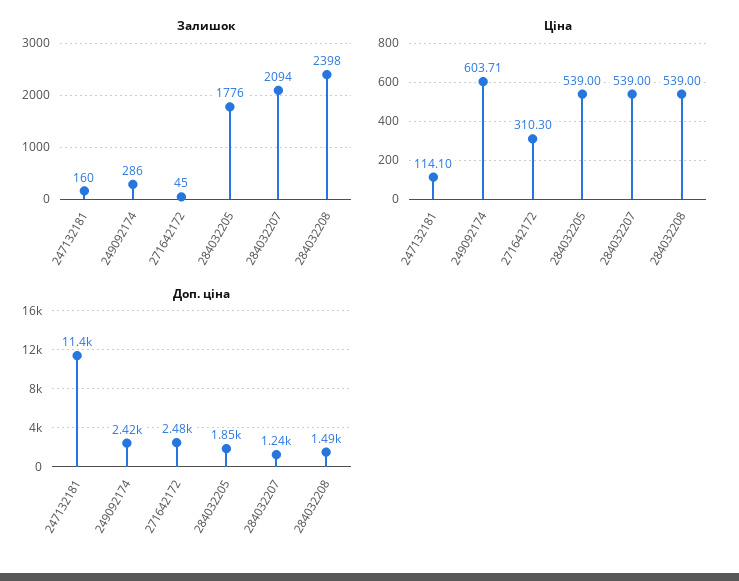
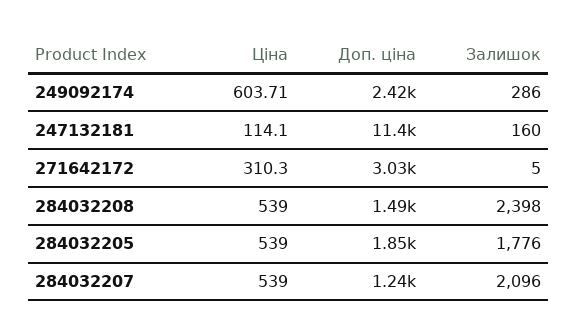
  {
    "Залишок": {
      "247132181": 160,
      "249092174": 286,
-     "271642172": 45,
+     "271642172": 5,
      "284032205": 1776,
-     "284032207": 2094,
+     "284032207": 2096,
      "284032208": 2398
    },
    "Ціна": {
      "247132181": 114.1,
      "249092174": 603.71,
      "271642172": 310.3,
      "284032205": 539,
      "284032207": 539,
      "284032208": 539
    },
    "Доп. ціна": {
      "247132181": 11400,
      "249092174": 2420,
-     "271642172": 2480,
+     "271642172": 3030,
      "284032205": 1850,
      "284032207": 1240,
      "284032208": 1490
    }
  }

